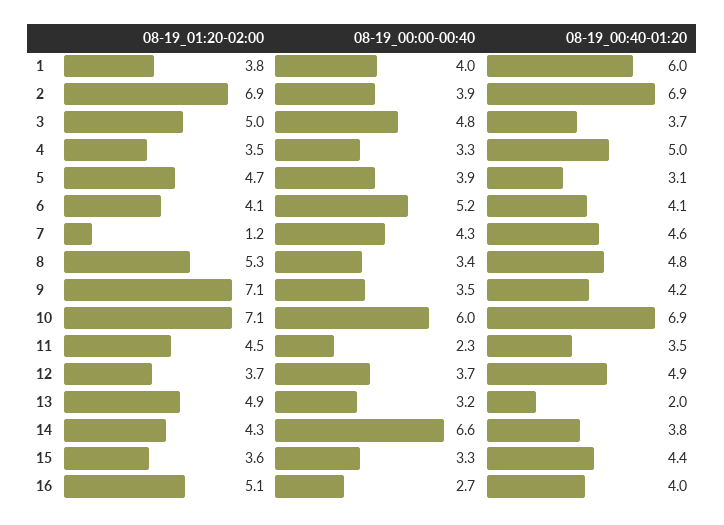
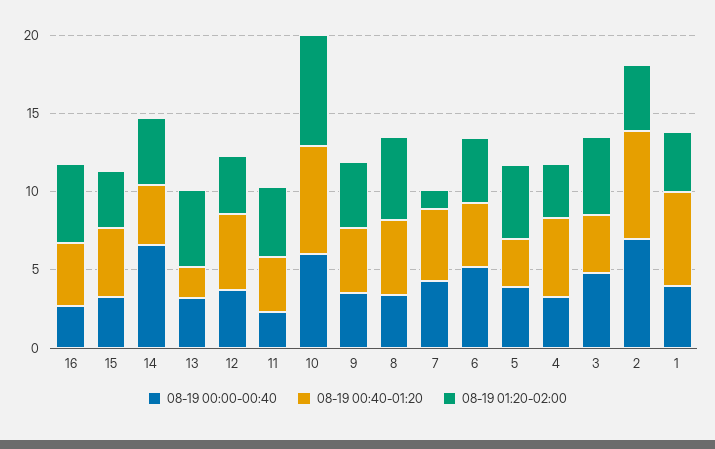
  {
    "08-19_01:20-02:00": {
      "1": 3.8,
-     "2": 6.9,
+     "2": 4,
      "3": 5,
      "4": 3.5,
      "5": 4.7,
      "6": 4.1,
      "7": 1.2,
      "8": 5.3,
-     "9": 7.1,
+     "9": 4,
      "10": 7.1,
      "11": 4.5,
      "12": 3.7,
      "13": 4.9,
      "14": 4.3,
      "15": 3.6,
      "16": 5.1
    },
    "08-19_00:00-00:40": {
      "1": 4,
-     "2": 3.9,
+     "2": 7,
      "3": 4.8,
      "4": 3.3,
      "5": 3.9,
      "6": 5.2,
      "7": 4.3,
      "8": 3.4,
      "9": 3.5,
      "10": 6,
      "11": 2.3,
      "12": 3.7,
      "13": 3.2,
      "14": 6.6,
      "15": 3.3,
      "16": 2.7
    },
    "08-19_00:40-01:20": {
      "1": 6,
      "2": 6.9,
      "3": 3.7,
      "4": 5,
      "5": 3.1,
      "6": 4.1,
      "7": 4.6,
      "8": 4.8,
      "9": 4.2,
      "10": 6.9,
      "11": 3.5,
      "12": 4.9,
      "13": 2,
      "14": 3.8,
      "15": 4.4,
      "16": 4
    }
  }

